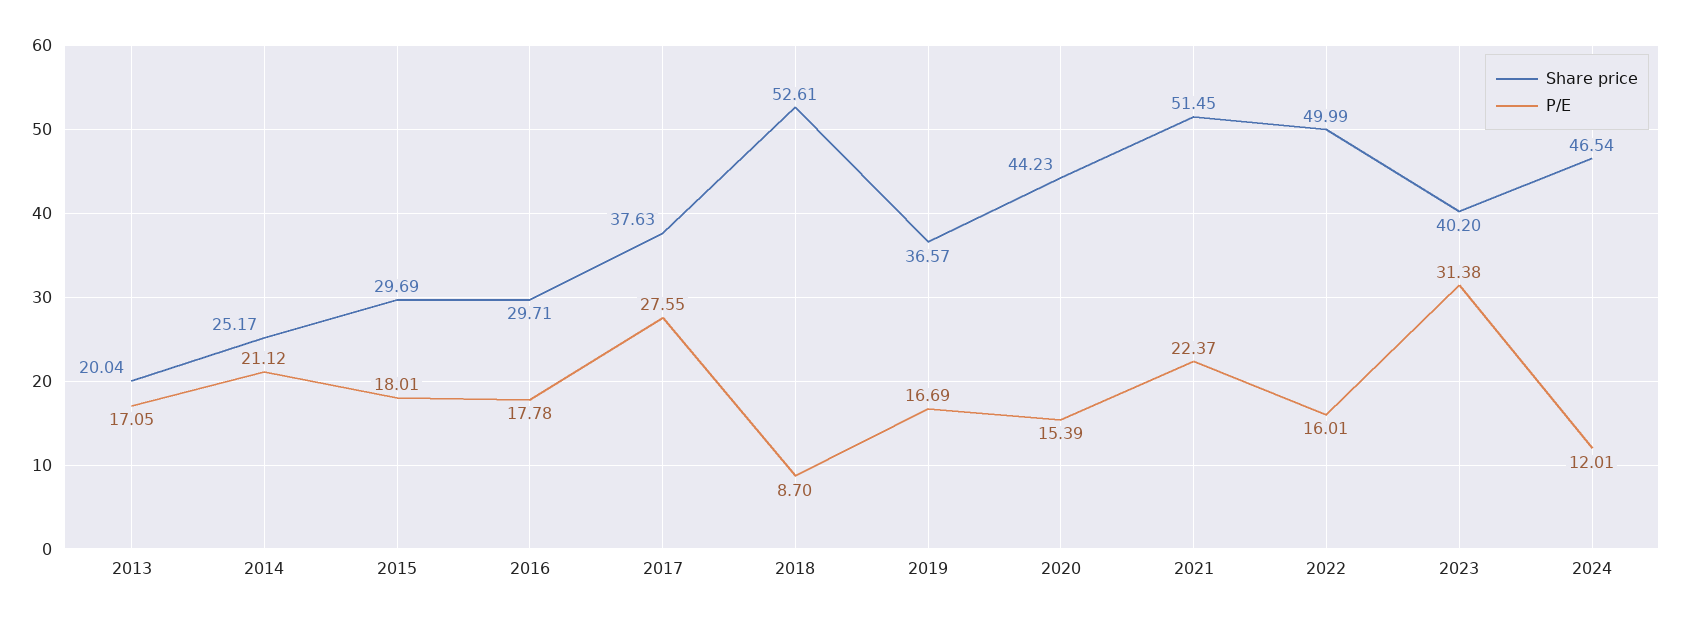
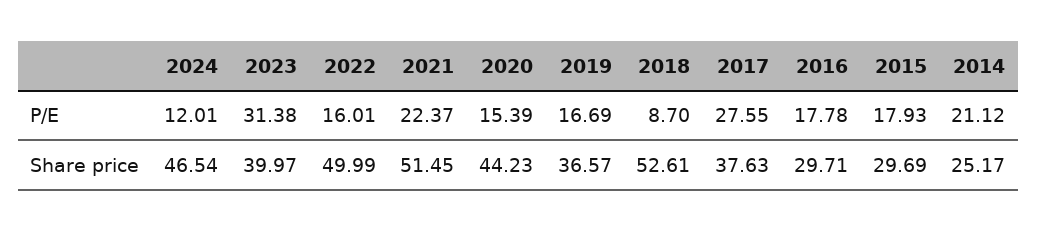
  {
    "Share price": {
-     "2013": 20.04,
      "2014": 25.17,
      "2015": 29.69,
      "2016": 29.71,
      "2017": 37.63,
      "2018": 52.61,
      "2019": 36.57,
      "2020": 44.23,
      "2021": 51.45,
      "2022": 49.99,
-     "2023": 40.2,
+     "2023": 39.97,
      "2024": 46.54
    },
    "P/E": {
-     "2013": 17.05,
      "2014": 21.12,
-     "2015": 18.01,
+     "2015": 17.93,
      "2016": 17.78,
      "2017": 27.55,
      "2018": 8.7,
      "2019": 16.69,
      "2020": 15.39,
      "2021": 22.37,
      "2022": 16.01,
      "2023": 31.38,
      "2024": 12.01
    }
  }

